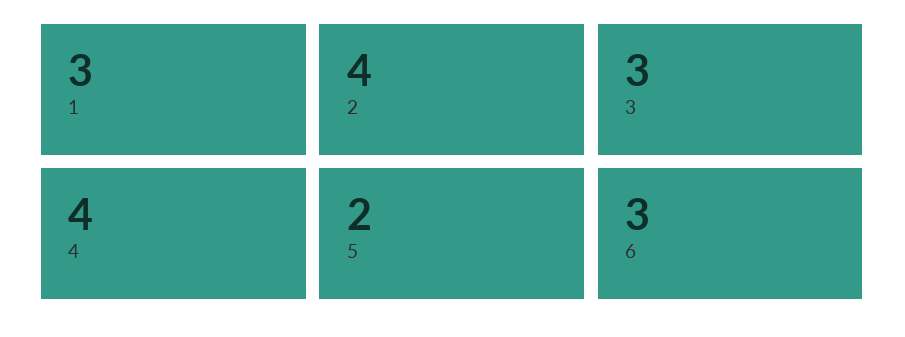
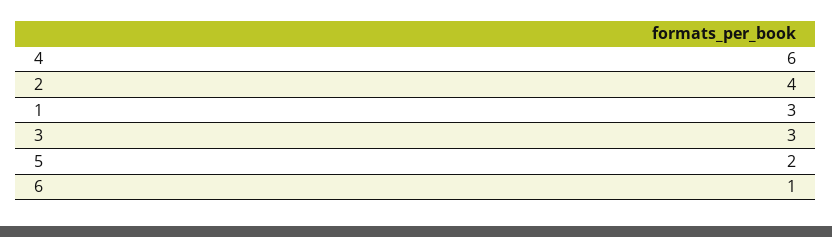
  {
    "1": 3,
    "2": 4,
    "3": 3,
-   "4": 4,
+   "4": 6,
    "5": 2,
-   "6": 3
+   "6": 1
  }

